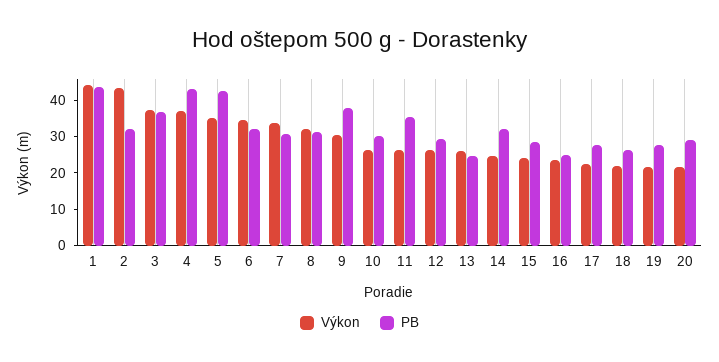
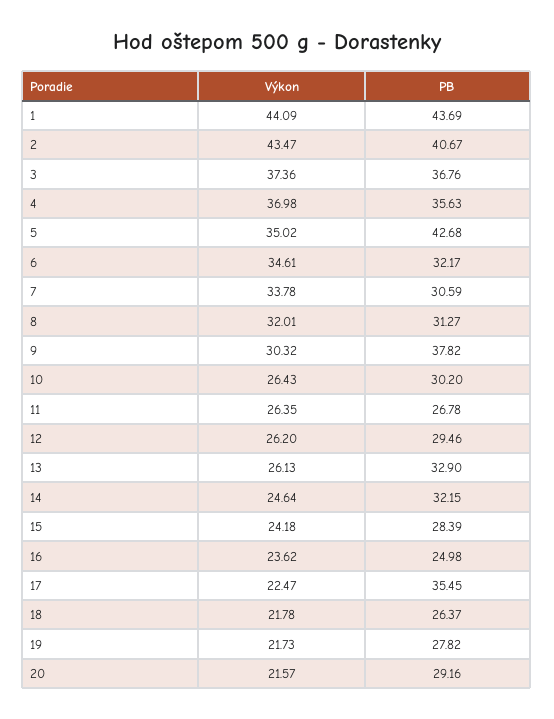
  {
    "Výkon": {
      "1": 44.09,
      "2": 43.47,
      "3": 37.36,
      "4": 36.98,
      "5": 35.02,
      "6": 34.61,
      "7": 33.78,
      "8": 32.01,
      "9": 30.32,
      "10": 26.43,
      "11": 26.35,
      "12": 26.2,
      "13": 26.13,
      "14": 24.64,
      "15": 24.18,
      "16": 23.62,
      "17": 22.47,
      "18": 21.78,
      "19": 21.73,
      "20": 21.57
    },
    "PB": {
      "1": 43.69,
-     "2": 32.5,
+     "2": 40.67,
      "3": 36.76,
-     "4": 42.5,
+     "4": 35.63,
      "5": 42.68,
      "6": 32.17,
      "7": 30.59,
      "8": 31.27,
      "9": 37.82,
      "10": 30.2,
-     "11": 35,
+     "11": 26.78,
      "12": 29.46,
-     "13": 25,
+     "13": 32.9,
      "14": 32.15,
      "15": 28.39,
      "16": 24.98,
-     "17": 27.5,
+     "17": 35.45,
      "18": 26.37,
      "19": 27.82,
      "20": 29.16
    }
  }

